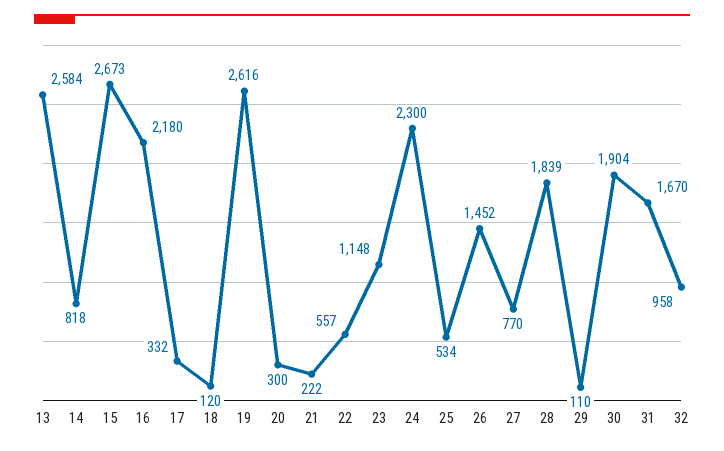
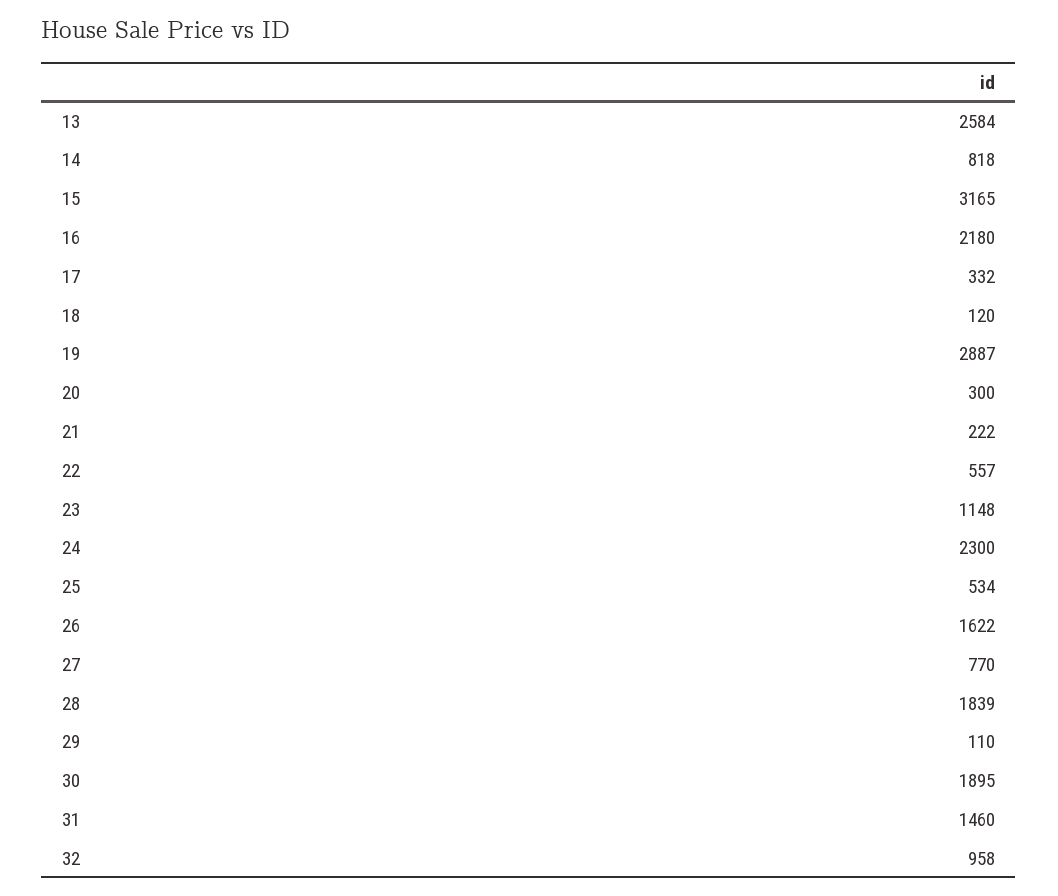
  {
    "13": 2584,
    "14": 818,
-   "15": 2673,
+   "15": 3165,
    "16": 2180,
    "17": 332,
    "18": 120,
-   "19": 2616,
+   "19": 2887,
    "20": 300,
    "21": 222,
    "22": 557,
    "23": 1148,
    "24": 2300,
    "25": 534,
-   "26": 1452,
+   "26": 1622,
    "27": 770,
    "28": 1839,
    "29": 110,
-   "30": 1904,
+   "30": 1895,
-   "31": 1670,
+   "31": 1460,
    "32": 958
  }

